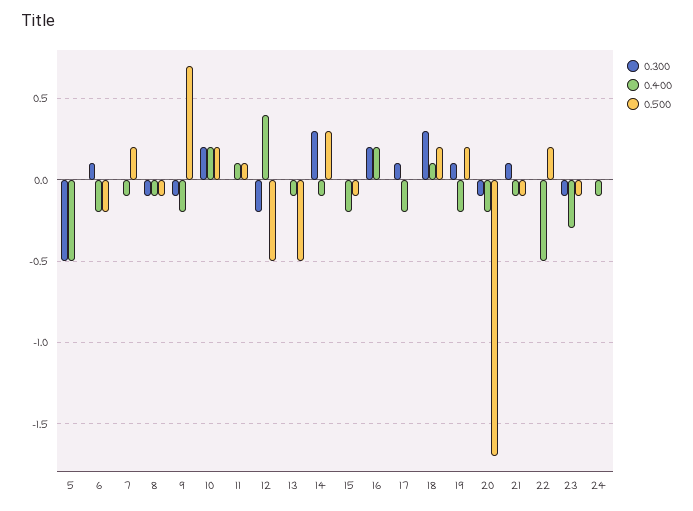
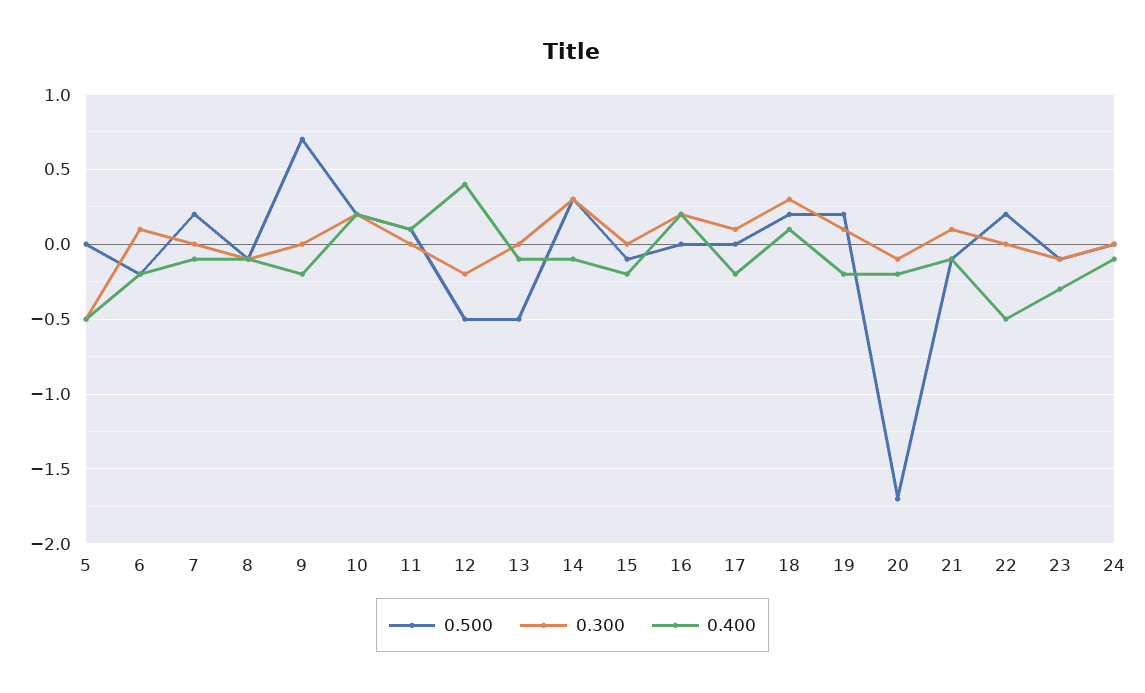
  {
    "0.300": {
      "5": -0.5,
      "6": 0.1,
      "7": 0,
      "8": -0.1,
-     "9": -0.1,
+     "9": 0,
      "10": 0.2,
      "11": 0,
      "12": -0.2,
      "13": 0,
      "14": 0.3,
      "15": 0,
      "16": 0.2,
      "17": 0.1,
      "18": 0.3,
      "19": 0.1,
      "20": -0.1,
      "21": 0.1,
      "22": 0,
      "23": -0.1,
      "24": 0
    },
    "0.400": {
      "5": -0.5,
      "6": -0.2,
      "7": -0.1,
      "8": -0.1,
      "9": -0.2,
      "10": 0.2,
      "11": 0.1,
      "12": 0.4,
      "13": -0.1,
      "14": -0.1,
      "15": -0.2,
      "16": 0.2,
      "17": -0.2,
      "18": 0.1,
      "19": -0.2,
      "20": -0.2,
      "21": -0.1,
      "22": -0.5,
      "23": -0.3,
      "24": -0.1
    },
    "0.500": {
      "5": 0,
      "6": -0.2,
      "7": 0.2,
      "8": -0.1,
      "9": 0.7,
      "10": 0.2,
      "11": 0.1,
      "12": -0.5,
      "13": -0.5,
      "14": 0.3,
      "15": -0.1,
      "16": 0,
      "17": 0,
      "18": 0.2,
      "19": 0.2,
      "20": -1.7,
      "21": -0.1,
      "22": 0.2,
      "23": -0.1,
      "24": 0
    }
  }

